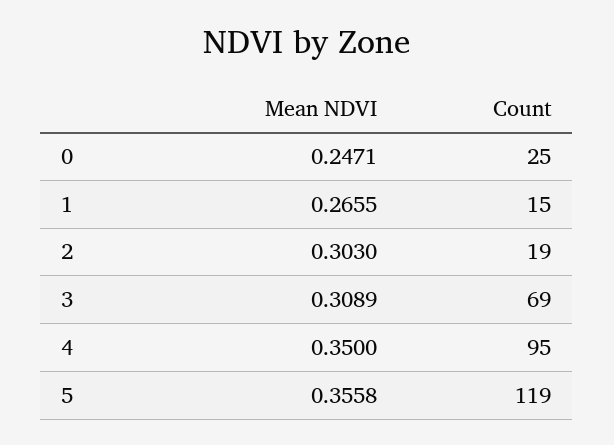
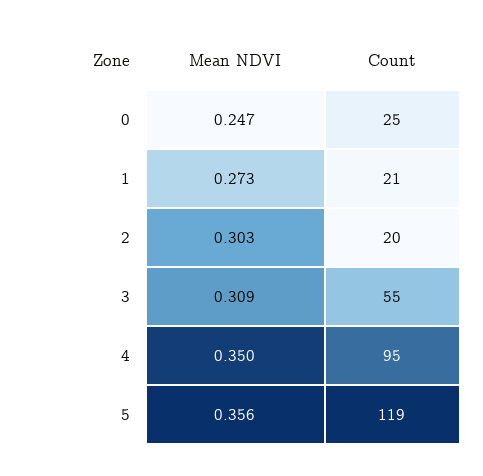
  {
    "Mean NDVI": {
      "0": 0.2471,
-     "1": 0.2655,
+     "1": 0.273,
      "2": 0.303,
      "3": 0.3089,
      "4": 0.35,
      "5": 0.3558
    },
    "Count": {
      "0": 25,
-     "1": 15,
+     "1": 21,
-     "2": 19,
+     "2": 20,
-     "3": 69,
+     "3": 55,
      "4": 95,
      "5": 119
    }
  }

